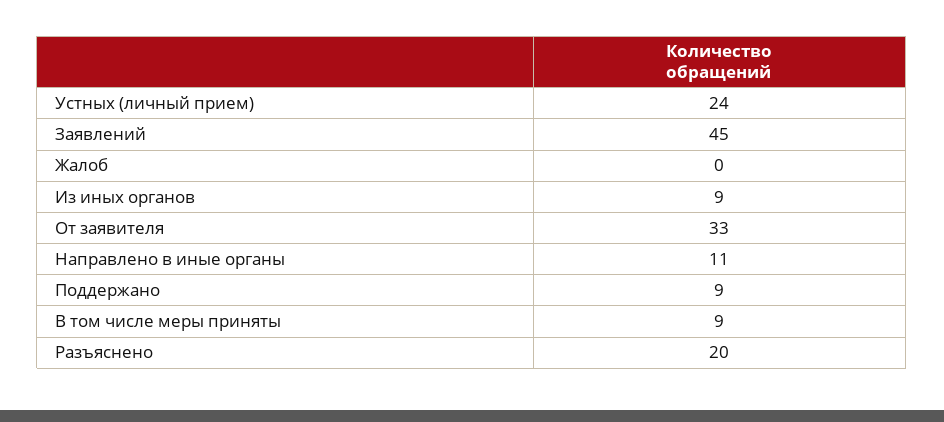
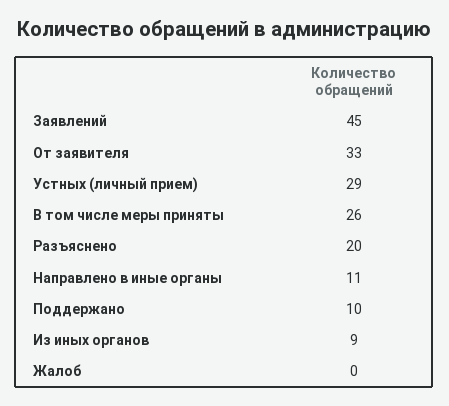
  {
-   "Устных (личный прием)": 24,
+   "Устных (личный прием)": 29,
    "Заявлений": 45,
    "Жалоб": 0,
    "Из иных органов": 9,
    "От заявителя": 33,
    "Направлено в иные органы": 11,
-   "Поддержано": 9,
+   "Поддержано": 10,
-   "В том числе меры приняты": 9,
+   "В том числе меры приняты": 26,
    "Разъяснено": 20
  }

